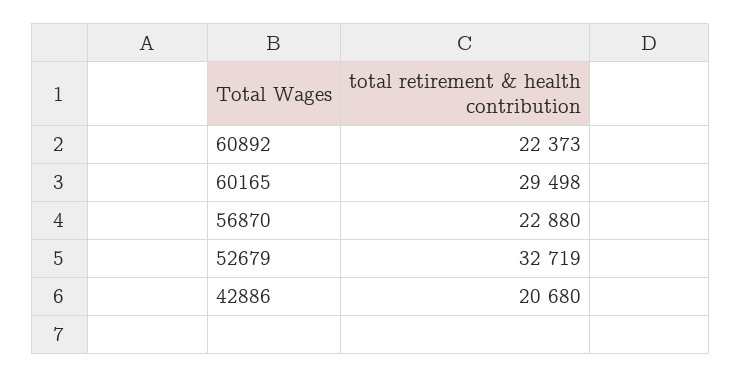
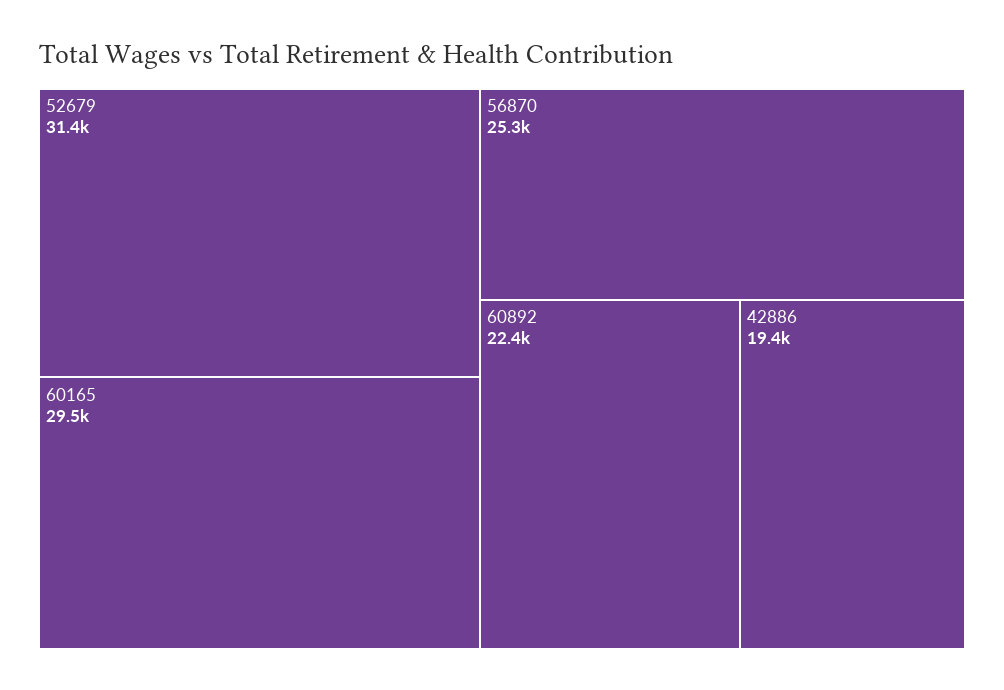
  {
    "60892": 22373,
    "60165": 29498,
-   "56870": 22880,
+   "56870": 25300,
-   "52679": 32719,
+   "52679": 31400,
-   "42886": 20680
+   "42886": 19400
  }

